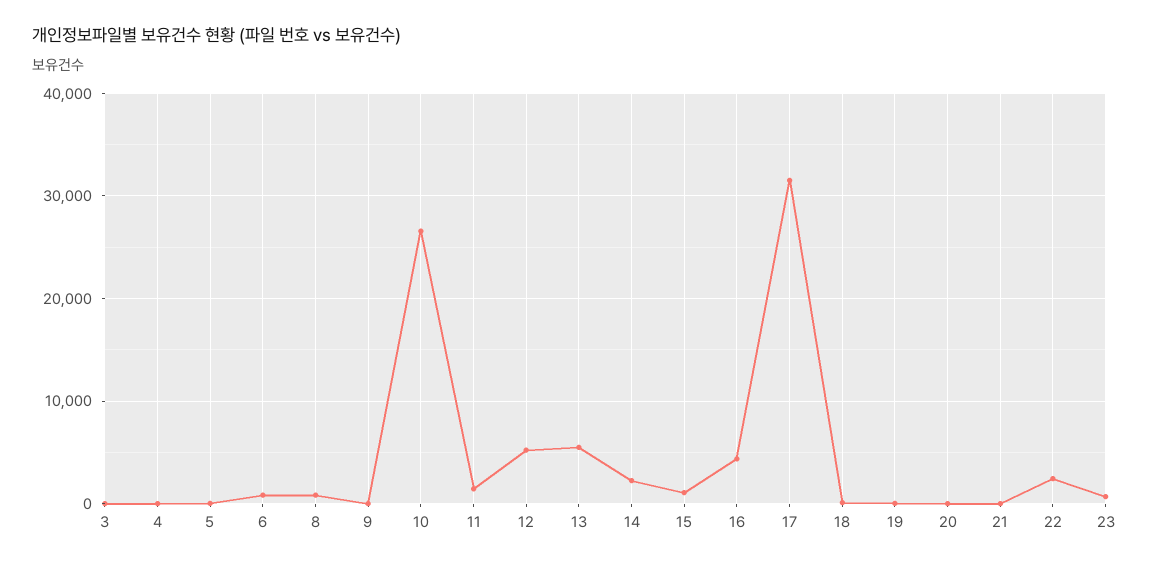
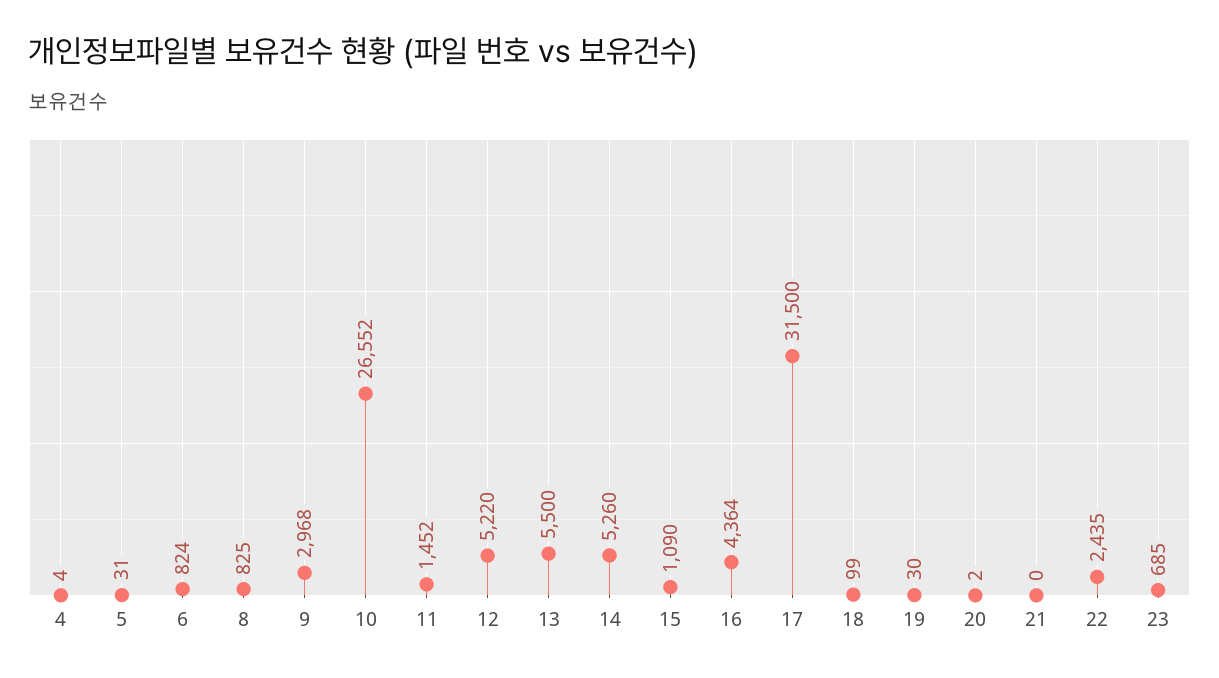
  {
-   "3": 0,
    "4": 4,
    "5": 31,
    "6": 824,
    "8": 825,
-   "9": 0,
+   "9": 2968,
    "10": 26552,
    "11": 1452,
    "12": 5220,
    "13": 5500,
-   "14": 2000,
+   "14": 5260,
    "15": 1090,
    "16": 4364,
    "17": 31500,
    "18": 99,
    "19": 30,
    "20": 2,
    "21": 0,
    "22": 2435,
    "23": 685
  }

